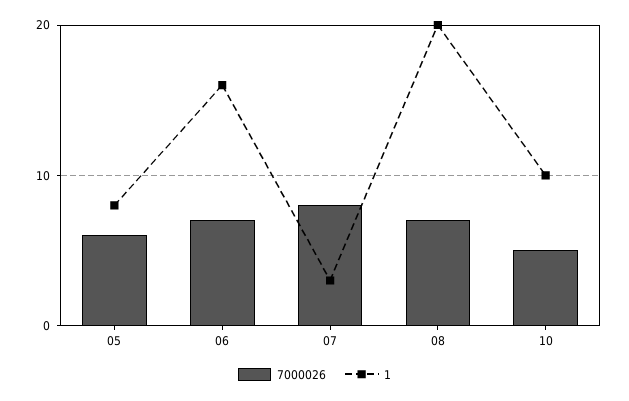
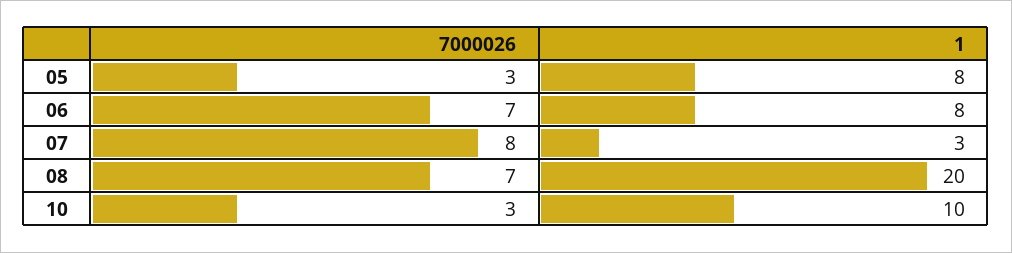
  {
    "7000026": {
-     "05": 6,
+     "05": 3,
      "06": 7,
      "07": 8,
      "08": 7,
-     "10": 5
+     "10": 3
    },
    "1": {
      "05": 8,
-     "06": 16,
+     "06": 8,
      "07": 3,
      "08": 20,
      "10": 10
    }
  }

